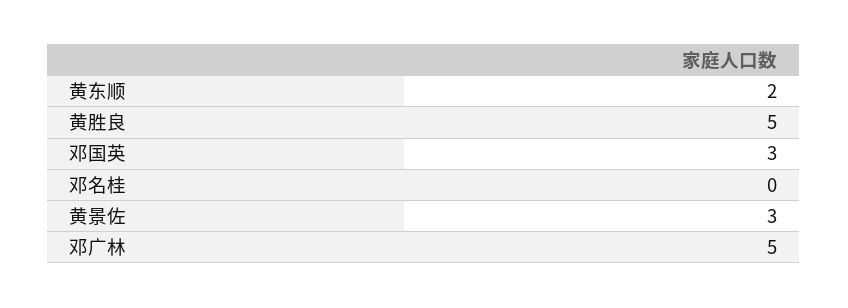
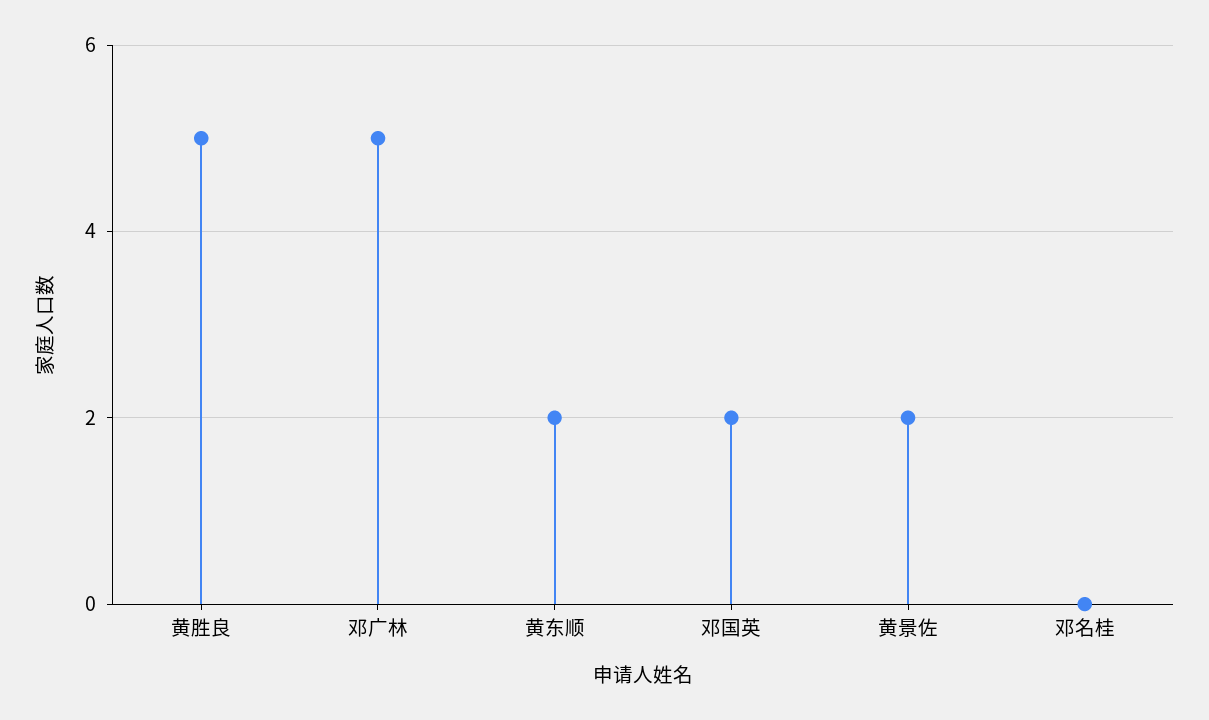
  {
    "黄东顺": 2,
    "黄胜良": 5,
-   "邓国英": 3,
+   "邓国英": 2,
    "邓名桂": 0,
-   "黄景佐": 3,
+   "黄景佐": 2,
    "邓广林": 5
  }

